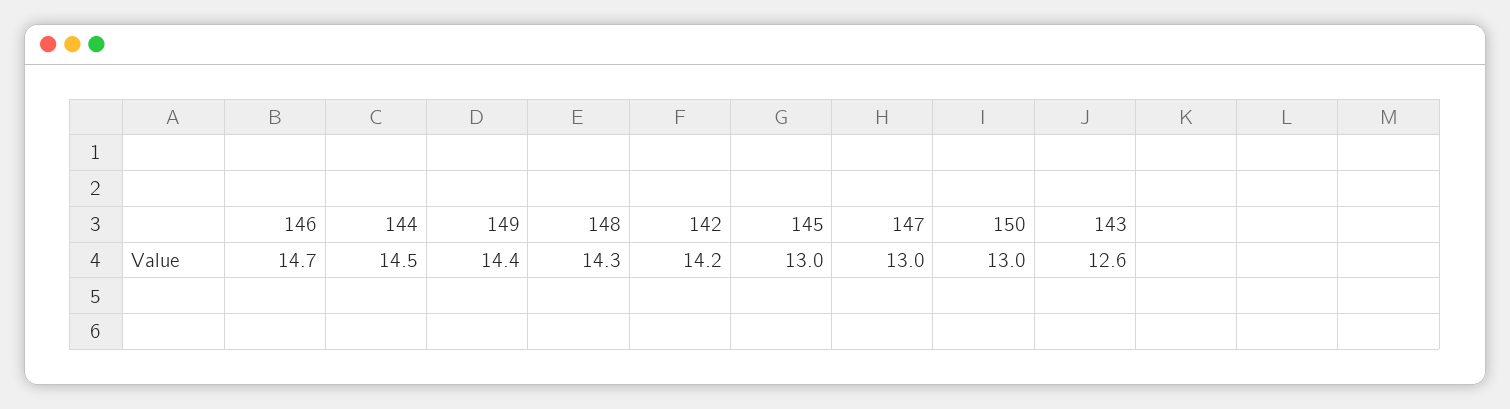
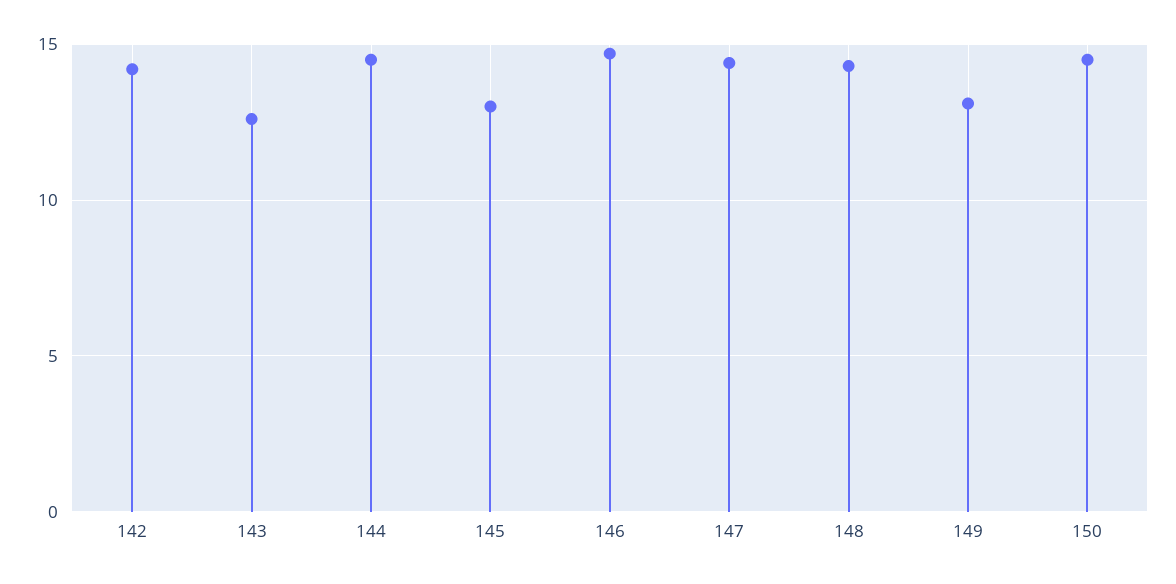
  {
    "146": 14.7,
    "144": 14.5,
-   "149": 14.4,
+   "149": 13,
    "148": 14.3,
    "142": 14.2,
    "145": 13,
-   "147": 13,
+   "147": 14.5,
-   "150": 13,
+   "150": 14.5,
    "143": 12.6
  }

